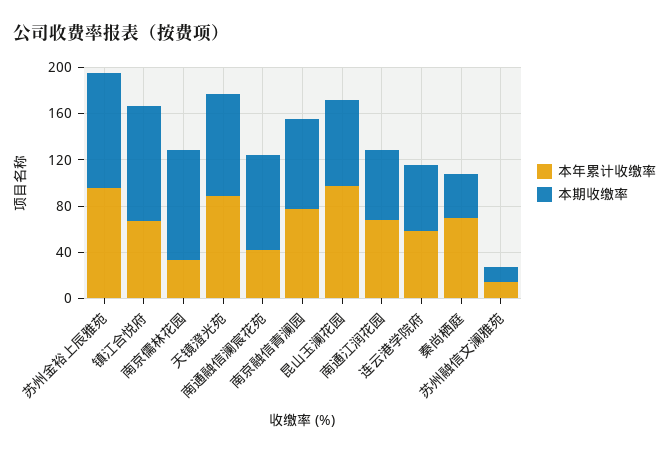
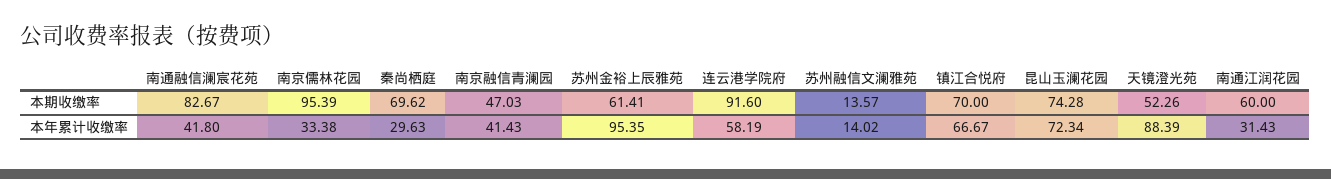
  {
    "本年累计收缴率": {
      "苏州金裕上辰雅苑": 95.35,
      "镇江合悦府": 66.67,
      "南京儒林花园": 33.38,
      "天镜澄光苑": 88.39,
      "南通融信澜宸花苑": 41.8,
-     "南京融信青澜园": 80,
+     "南京融信青澜园": 41.43,
-     "昆山玉澜花园": 100,
+     "昆山玉澜花园": 72.34,
-     "南通江润花园": 70,
+     "南通江润花园": 31.43,
      "连云港学院府": 58.19,
-     "秦尚栖庭": 70,
+     "秦尚栖庭": 29.63,
      "苏州融信文澜雅苑": 14.02
    },
    "本期收缴率": {
-     "苏州金裕上辰雅苑": 100,
+     "苏州金裕上辰雅苑": 61.41,
-     "镇江合悦府": 100,
+     "镇江合悦府": 70,
      "南京儒林花园": 95.39,
-     "天镜澄光苑": 90,
+     "天镜澄光苑": 52.26,
      "南通融信澜宸花苑": 82.67,
-     "南京融信青澜园": 80,
+     "南京融信青澜园": 47.03,
      "昆山玉澜花园": 74.28,
      "南通江润花园": 60,
-     "连云港学院府": 60,
+     "连云港学院府": 91.6,
-     "秦尚栖庭": 40,
+     "秦尚栖庭": 69.62,
      "苏州融信文澜雅苑": 13.57
    }
  }

